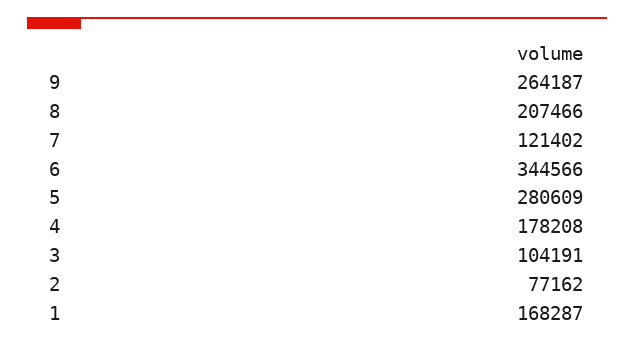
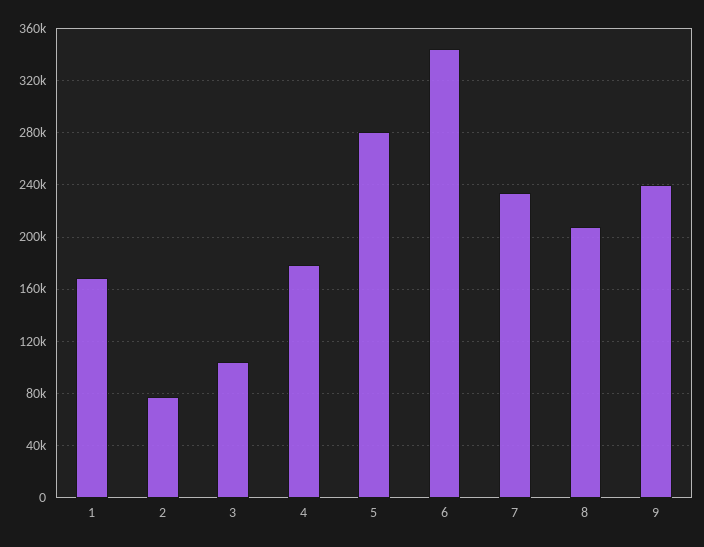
  {
-   "9": 264187,
+   "9": 240000,
    "8": 207466,
-   "7": 121402,
+   "7": 235000,
    "6": 344566,
    "5": 280609,
    "4": 178208,
    "3": 104191,
    "2": 77162,
    "1": 168287
  }

